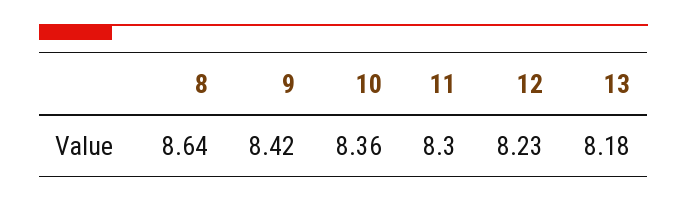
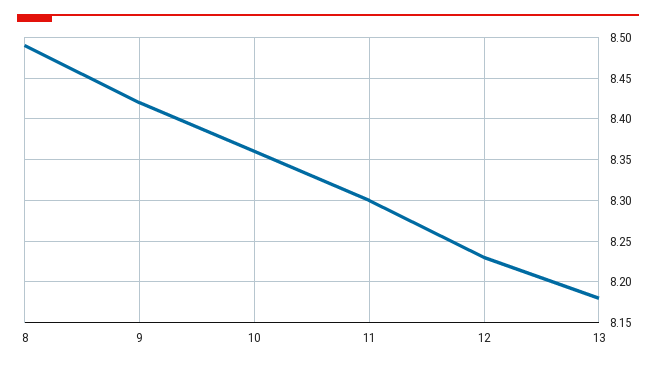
  {
-   "8": 8.64,
+   "8": 8.49,
    "9": 8.42,
    "10": 8.36,
    "11": 8.3,
    "12": 8.23,
    "13": 8.18
  }

